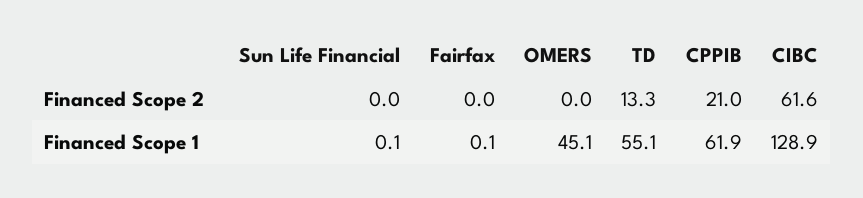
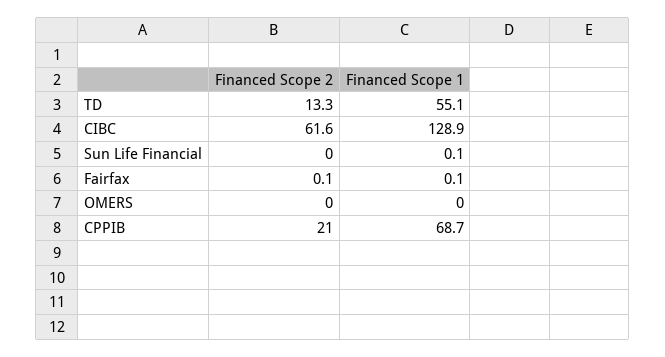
  {
    "Sun Life Financial": {
      "Financed Scope 2": 0,
      "Financed Scope 1": 0.1
    },
    "Fairfax": {
-     "Financed Scope 2": 0,
+     "Financed Scope 2": 0.1,
      "Financed Scope 1": 0.1
    },
    "OMERS": {
      "Financed Scope 2": 0,
-     "Financed Scope 1": 45.1
+     "Financed Scope 1": 0
    },
    "TD": {
      "Financed Scope 2": 13.3,
      "Financed Scope 1": 55.1
    },
    "CPPIB": {
      "Financed Scope 2": 21,
-     "Financed Scope 1": 61.9
+     "Financed Scope 1": 68.7
    },
    "CIBC": {
      "Financed Scope 2": 61.6,
      "Financed Scope 1": 128.9
    }
  }

